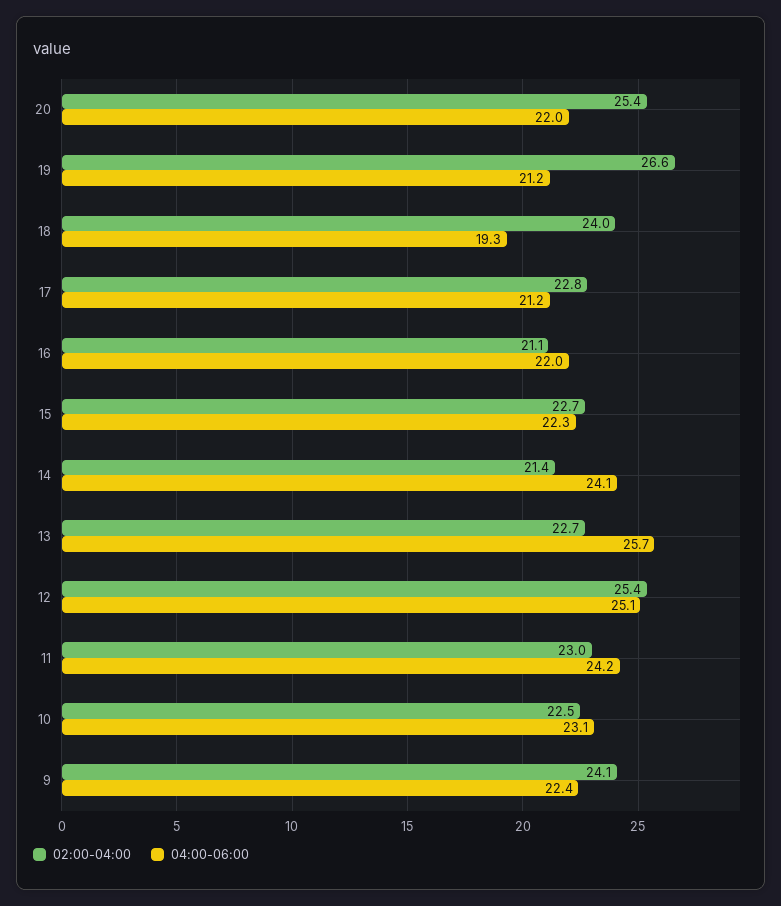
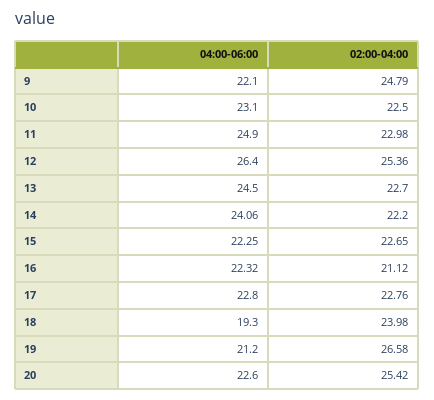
  {
    "02:00-04:00": {
      "20": 25.42,
      "19": 26.58,
      "18": 23.98,
      "17": 22.76,
      "16": 21.12,
      "15": 22.65,
-     "14": 21.4,
+     "14": 22.2,
      "13": 22.7,
      "12": 25.36,
      "11": 22.98,
      "10": 22.5,
-     "9": 24.1
+     "9": 24.79
    },
    "04:00-06:00": {
-     "20": 22,
+     "20": 22.6,
      "19": 21.2,
      "18": 19.3,
-     "17": 21.2,
+     "17": 22.8,
-     "16": 22,
+     "16": 22.32,
      "15": 22.25,
      "14": 24.06,
-     "13": 25.7,
+     "13": 24.5,
-     "12": 25.1,
+     "12": 26.4,
-     "11": 24.2,
+     "11": 24.9,
      "10": 23.1,
-     "9": 22.4
+     "9": 22.1
    }
  }

